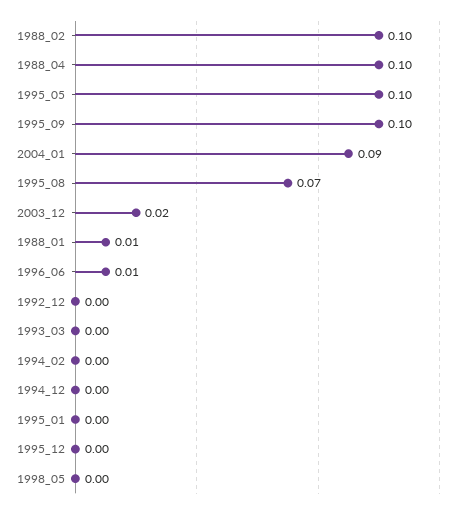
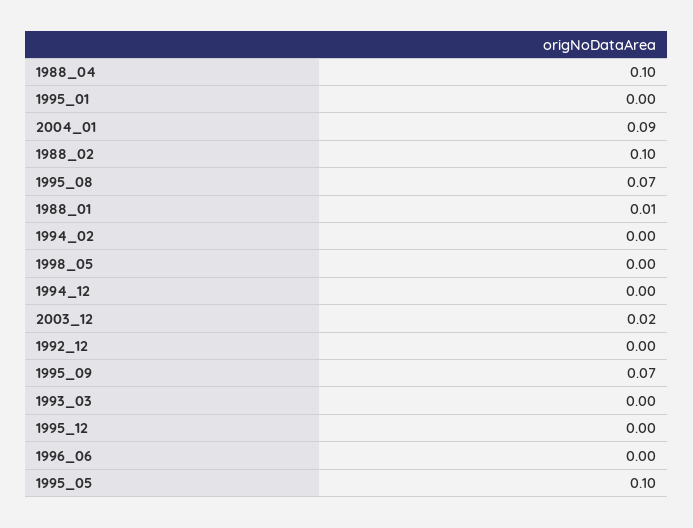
  {
    "1988_02": 0.1,
    "1988_04": 0.1,
    "1995_05": 0.1,
-   "1995_09": 0.1,
+   "1995_09": 0.07,
    "2004_01": 0.09,
    "1995_08": 0.07,
    "2003_12": 0.02,
    "1988_01": 0.01,
-   "1996_06": 0.01,
+   "1996_06": 0,
    "1992_12": 0,
    "1993_03": 0,
    "1994_02": 0,
    "1994_12": 0,
    "1995_01": 0,
    "1995_12": 0,
    "1998_05": 0
  }

